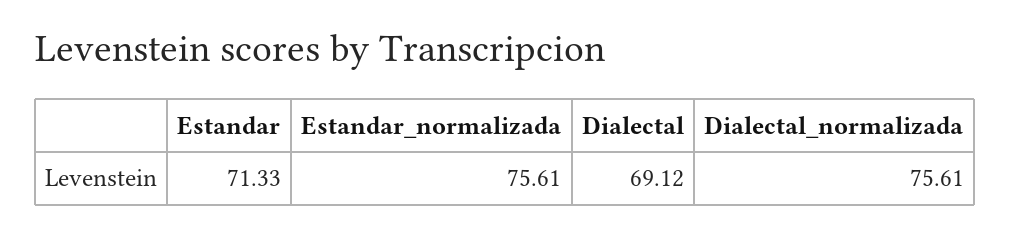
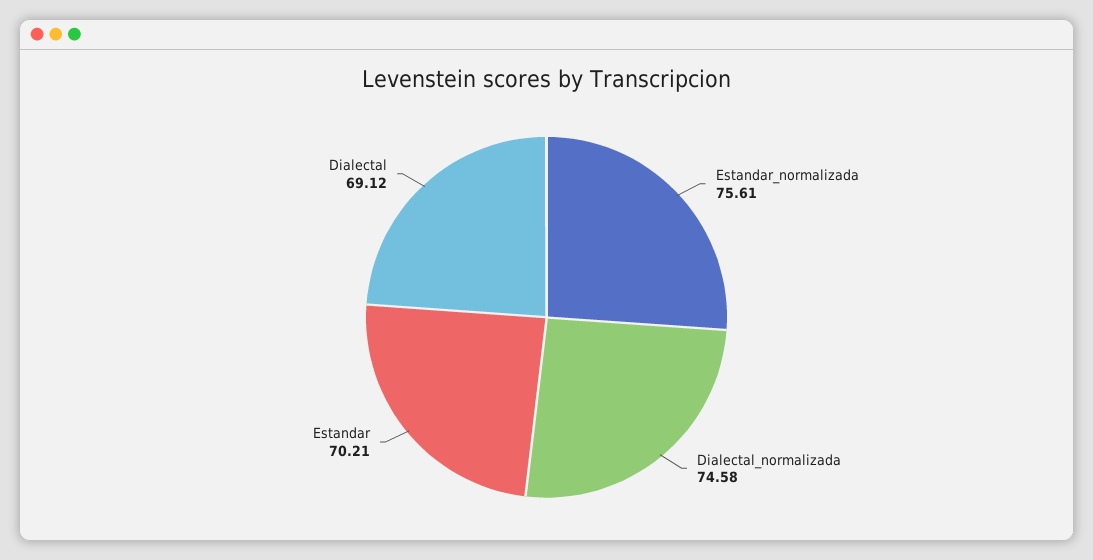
  {
-   "Estandar": 71.33,
+   "Estandar": 70.21,
    "Estandar_normalizada": 75.61,
    "Dialectal": 69.12,
-   "Dialectal_normalizada": 75.61
+   "Dialectal_normalizada": 74.58
  }

